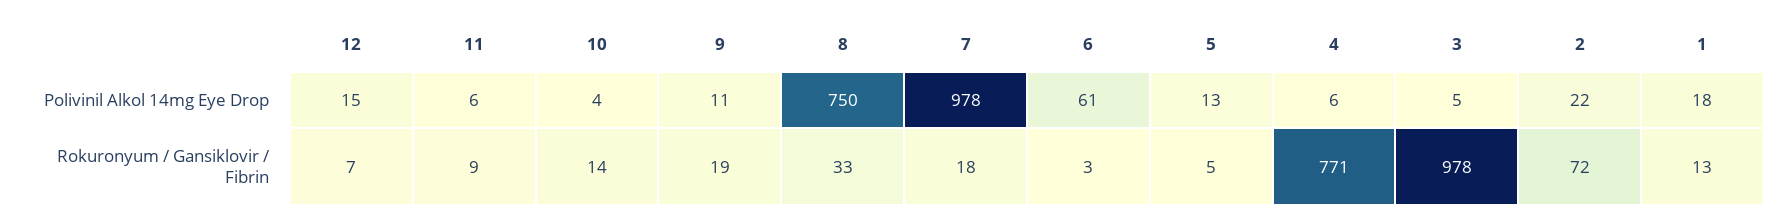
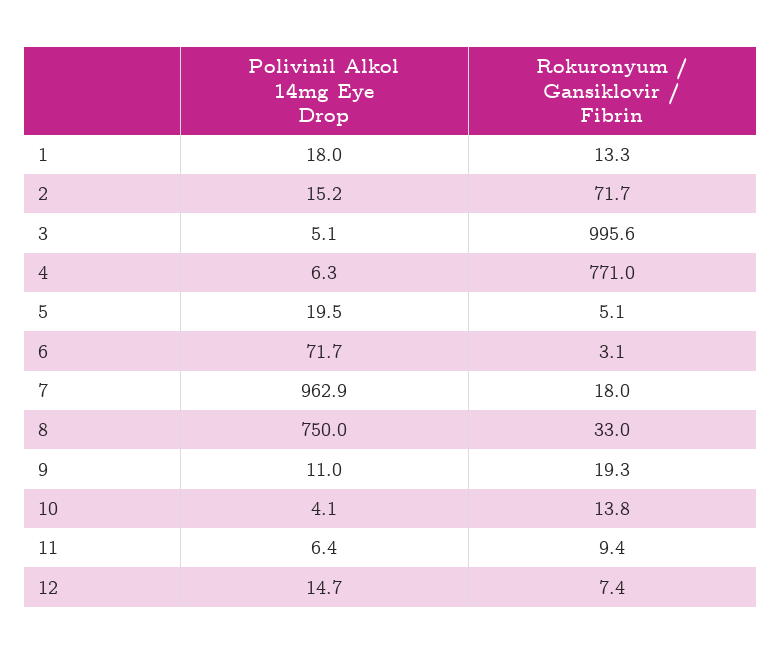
  {
    "12": {
      "Polivinil Alkol 14mg Eye Drop": 14.7,
      "Rokuronyum / Gansiklovir / Fibrin": 7.4
    },
    "11": {
      "Polivinil Alkol 14mg Eye Drop": 6.4,
      "Rokuronyum / Gansiklovir / Fibrin": 9.4
    },
    "10": {
      "Polivinil Alkol 14mg Eye Drop": 4.1,
      "Rokuronyum / Gansiklovir / Fibrin": 13.8
    },
    "9": {
      "Polivinil Alkol 14mg Eye Drop": 11,
      "Rokuronyum / Gansiklovir / Fibrin": 19.3
    },
    "8": {
      "Polivinil Alkol 14mg Eye Drop": 750,
      "Rokuronyum / Gansiklovir / Fibrin": 33
    },
    "7": {
-     "Polivinil Alkol 14mg Eye Drop": 978,
+     "Polivinil Alkol 14mg Eye Drop": 962.9,
      "Rokuronyum / Gansiklovir / Fibrin": 18
    },
    "6": {
-     "Polivinil Alkol 14mg Eye Drop": 61,
+     "Polivinil Alkol 14mg Eye Drop": 71.7,
      "Rokuronyum / Gansiklovir / Fibrin": 3.1
    },
    "5": {
-     "Polivinil Alkol 14mg Eye Drop": 13,
+     "Polivinil Alkol 14mg Eye Drop": 19.5,
      "Rokuronyum / Gansiklovir / Fibrin": 5.1
    },
    "4": {
      "Polivinil Alkol 14mg Eye Drop": 6.3,
      "Rokuronyum / Gansiklovir / Fibrin": 771
    },
    "3": {
      "Polivinil Alkol 14mg Eye Drop": 5.1,
-     "Rokuronyum / Gansiklovir / Fibrin": 978
+     "Rokuronyum / Gansiklovir / Fibrin": 995.6
    },
    "2": {
-     "Polivinil Alkol 14mg Eye Drop": 22,
+     "Polivinil Alkol 14mg Eye Drop": 15.2,
      "Rokuronyum / Gansiklovir / Fibrin": 71.7
    },
    "1": {
      "Polivinil Alkol 14mg Eye Drop": 18,
      "Rokuronyum / Gansiklovir / Fibrin": 13.3
    }
  }

